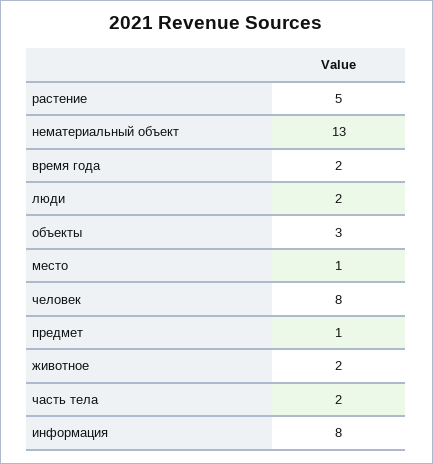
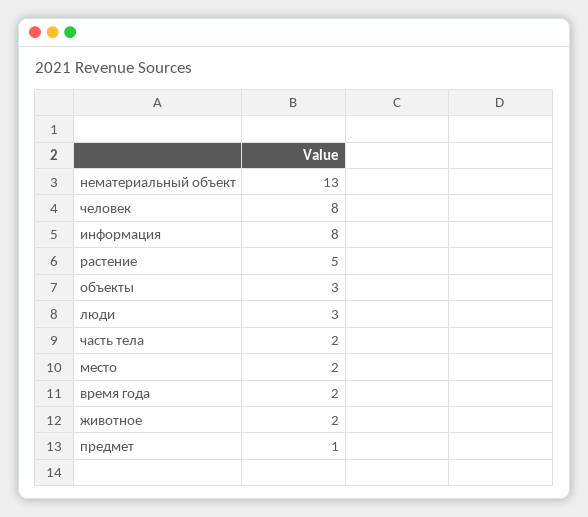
  {
    "растение": 5,
    "нематериальный объект": 13,
    "время года": 2,
-   "люди": 2,
+   "люди": 3,
    "объекты": 3,
-   "место": 1,
+   "место": 2,
    "человек": 8,
    "предмет": 1,
    "животное": 2,
    "часть тела": 2,
    "информация": 8
  }

